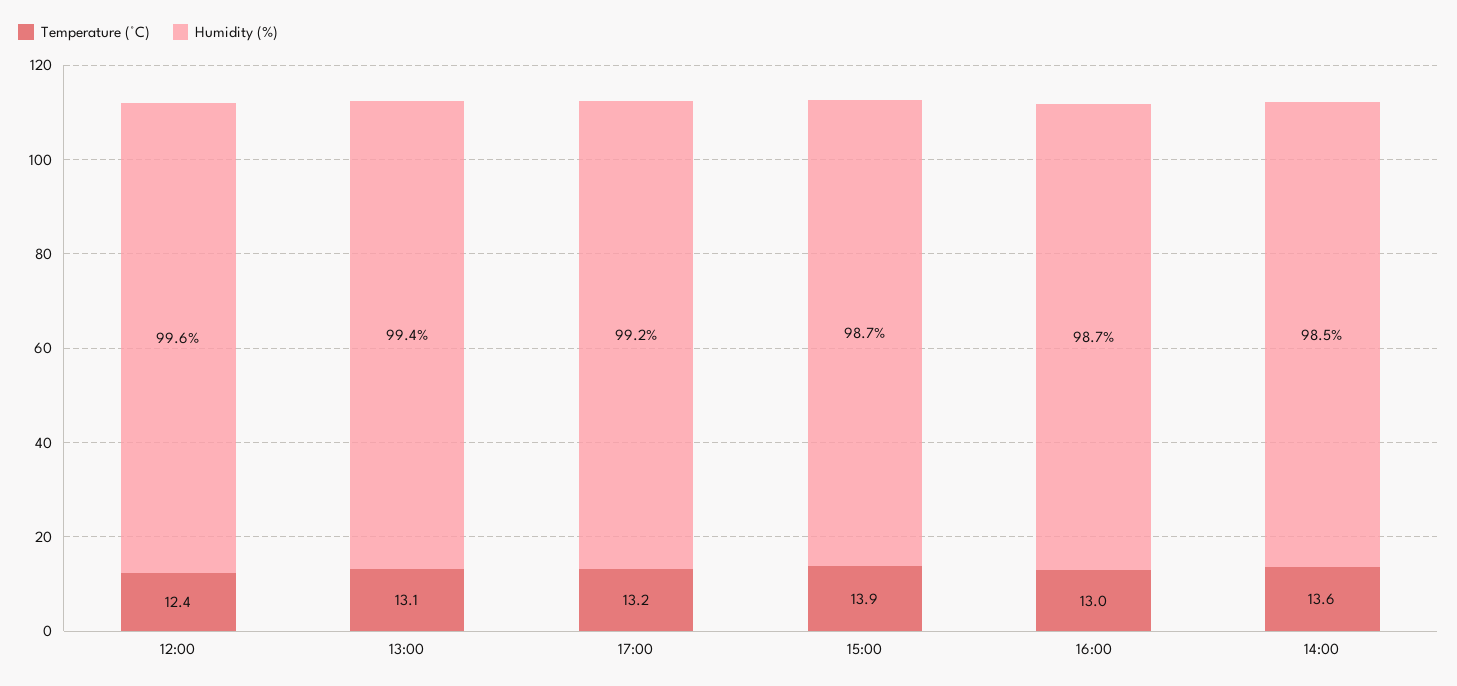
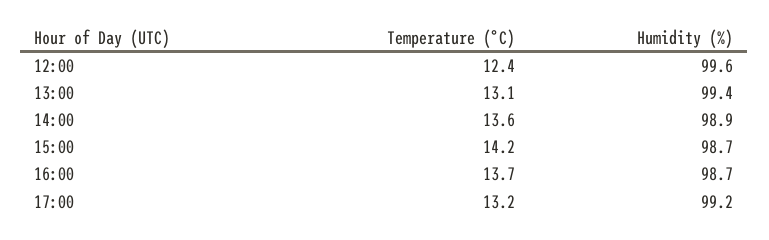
  {
    "Temperature (°C)": {
      "12:00": 12.4,
      "13:00": 13.1,
      "17:00": 13.2,
-     "15:00": 13.9,
+     "15:00": 14.2,
-     "16:00": 13,
+     "16:00": 13.7,
      "14:00": 13.6
    },
    "Humidity (%)": {
      "12:00": 99.6,
      "13:00": 99.4,
      "17:00": 99.2,
      "15:00": 98.7,
      "16:00": 98.7,
-     "14:00": 98.5
+     "14:00": 98.9
    }
  }

